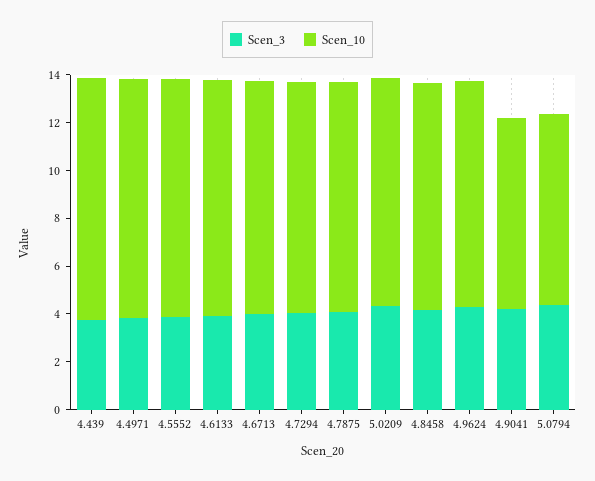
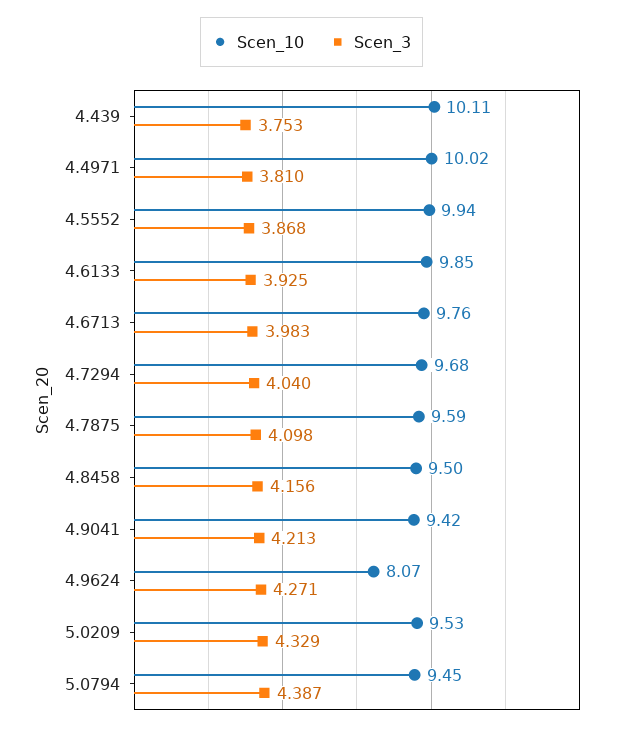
  {
    "Scen_3": {
      "4.439": 3.753,
      "4.4971": 3.81,
      "4.5552": 3.868,
      "4.6133": 3.925,
      "4.6713": 3.983,
      "4.7294": 4.04,
      "4.7875": 4.098,
      "5.0209": 4.329,
      "4.8458": 4.156,
      "4.9624": 4.271,
      "4.9041": 4.213,
      "5.0794": 4.387
    },
    "Scen_10": {
      "4.439": 10.11,
      "4.4971": 10.02,
      "4.5552": 9.94,
      "4.6133": 9.85,
      "4.6713": 9.76,
      "4.7294": 9.68,
      "4.7875": 9.59,
      "5.0209": 9.53,
      "4.8458": 9.5,
-     "4.9624": 9.5,
+     "4.9624": 8.07,
-     "4.9041": 8,
+     "4.9041": 9.42,
-     "5.0794": 8
+     "5.0794": 9.45
    }
  }

